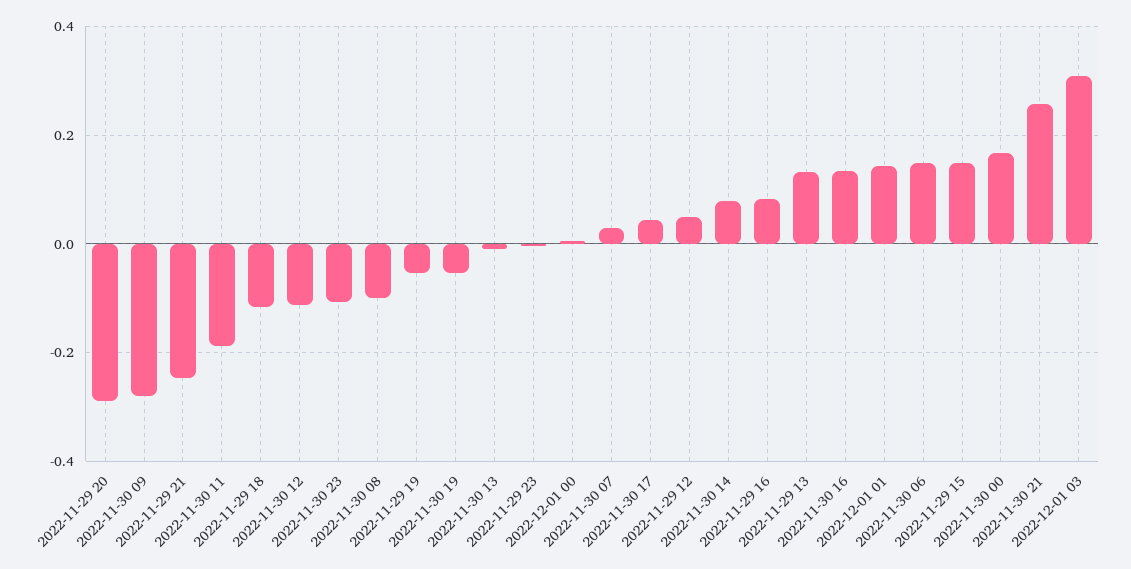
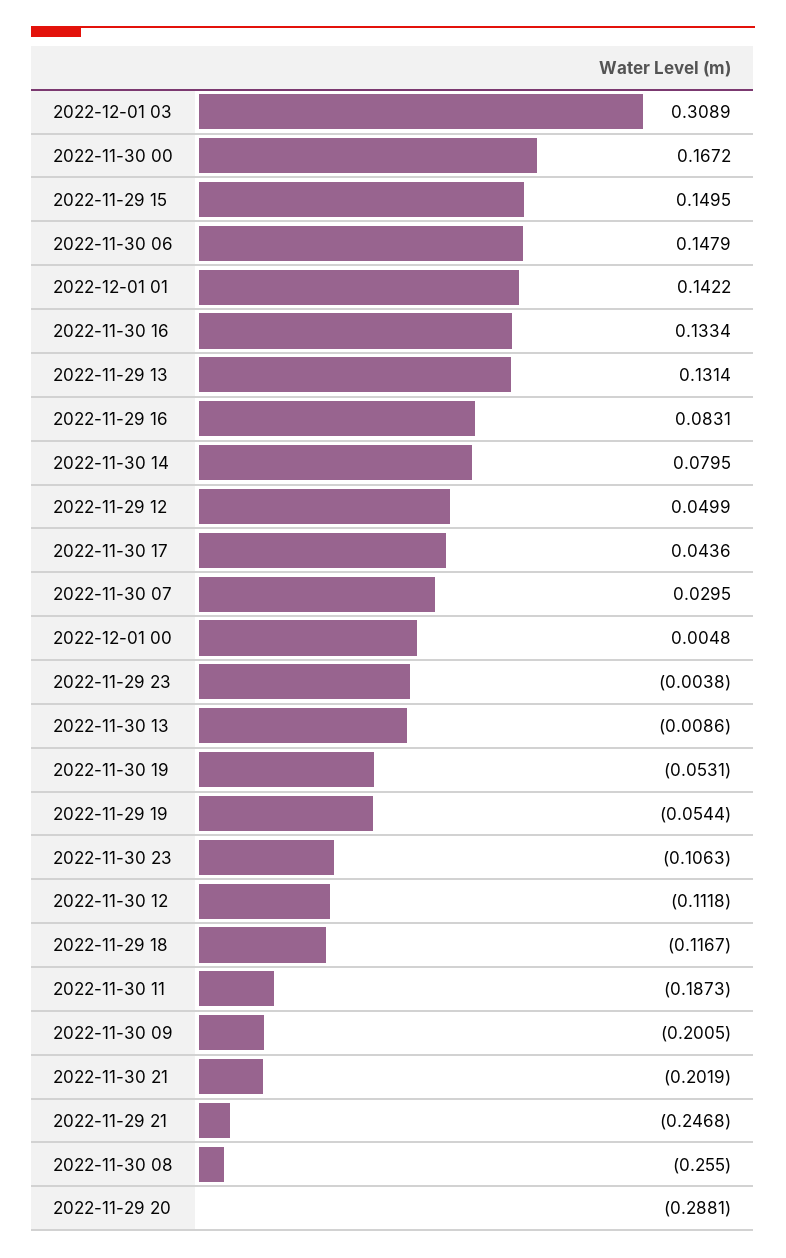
  {
    "2022-11-29 20": -0.2881,
-   "2022-11-30 09": -0.28,
+   "2022-11-30 09": -0.2005,
    "2022-11-29 21": -0.2468,
    "2022-11-30 11": -0.1873,
    "2022-11-29 18": -0.1167,
    "2022-11-30 12": -0.1118,
    "2022-11-30 23": -0.1063,
-   "2022-11-30 08": -0.1,
+   "2022-11-30 08": -0.255,
    "2022-11-29 19": -0.0544,
    "2022-11-30 19": -0.0531,
    "2022-11-30 13": -0.0086,
    "2022-11-29 23": -0.0038,
    "2022-12-01 00": 0.0048,
    "2022-11-30 07": 0.0295,
    "2022-11-30 17": 0.0436,
    "2022-11-29 12": 0.0499,
    "2022-11-30 14": 0.0795,
    "2022-11-29 16": 0.0831,
    "2022-11-29 13": 0.1314,
    "2022-11-30 16": 0.1334,
    "2022-12-01 01": 0.1422,
    "2022-11-30 06": 0.1479,
    "2022-11-29 15": 0.1495,
    "2022-11-30 00": 0.1672,
-   "2022-11-30 21": 0.26,
+   "2022-11-30 21": -0.2019,
    "2022-12-01 03": 0.3089
  }

